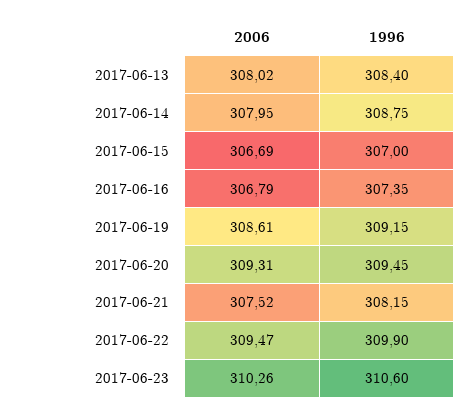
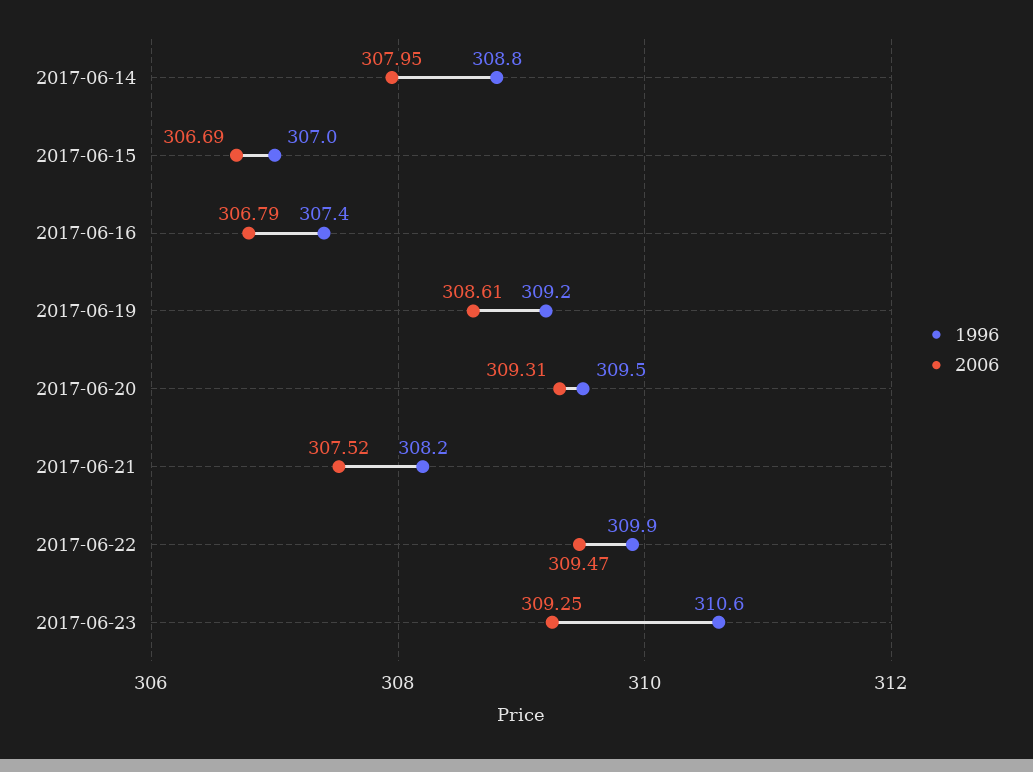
  {
    "2006": {
-     "2017-06-13": 308.02,
      "2017-06-14": 307.95,
      "2017-06-15": 306.69,
      "2017-06-16": 306.79,
      "2017-06-19": 308.61,
      "2017-06-20": 309.31,
      "2017-06-21": 307.52,
      "2017-06-22": 309.47,
-     "2017-06-23": 310.26
+     "2017-06-23": 309.25
    },
    "1996": {
-     "2017-06-13": 308.4,
      "2017-06-14": 308.75,
      "2017-06-15": 307,
      "2017-06-16": 307.35,
      "2017-06-19": 309.15,
      "2017-06-20": 309.45,
      "2017-06-21": 308.15,
      "2017-06-22": 309.9,
      "2017-06-23": 310.6
    }
  }

